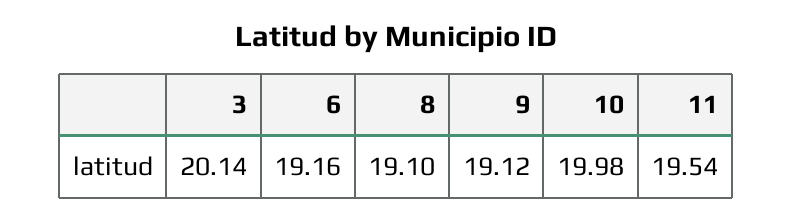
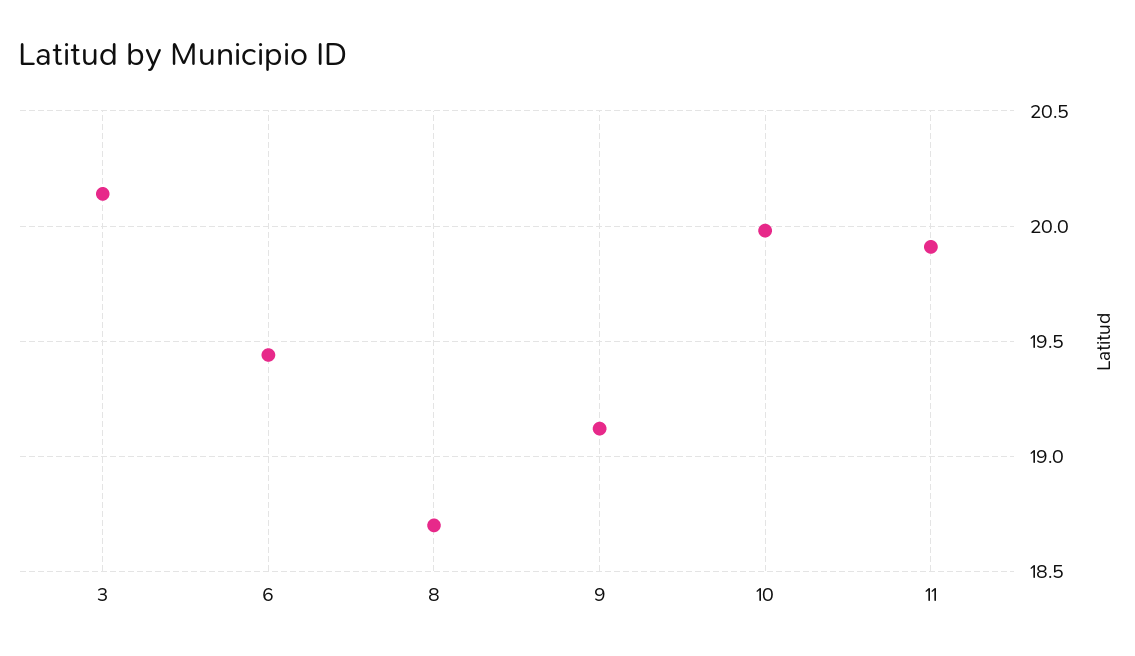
  {
    "3": 20.14,
-   "6": 19.16,
+   "6": 19.45,
-   "8": 19.1,
+   "8": 18.7,
    "9": 19.12,
    "10": 19.98,
-   "11": 19.54
+   "11": 19.9
  }

